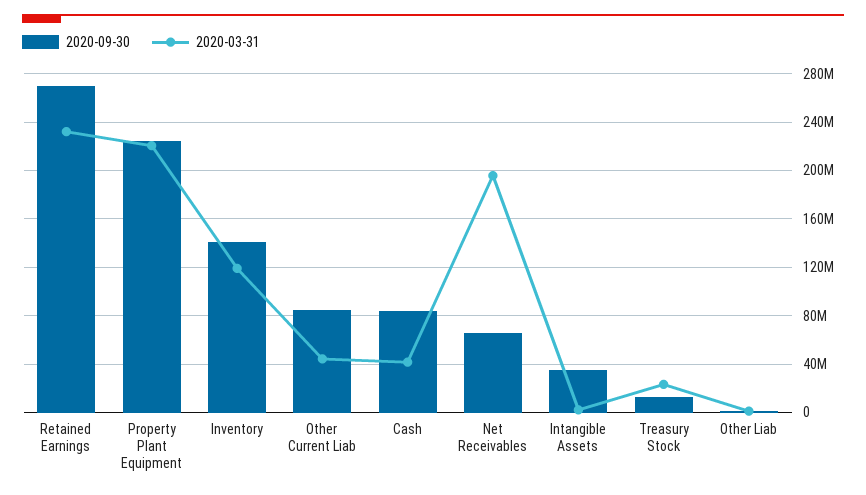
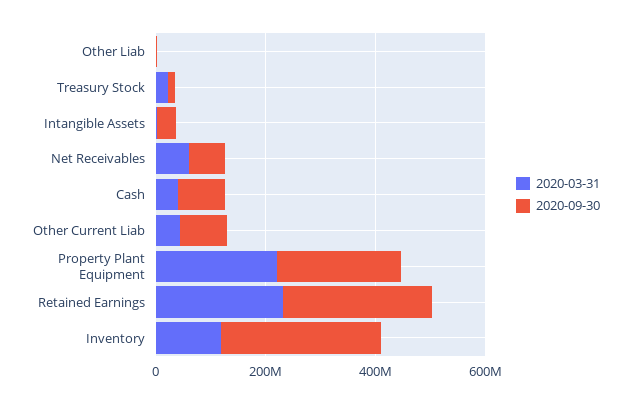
  {
    "2020-09-30": {
      "Retained Earnings": 270000000,
      "Property Plant Equipment": 225000000,
-     "Inventory": 140000000,
+     "Inventory": 300000000,
      "Other Current Liab": 85000000,
      "Cash": 85000000,
      "Net Receivables": 65000000,
      "Intangible Assets": 35000000,
      "Treasury Stock": 15000000,
      "Other Liab": 0
    },
    "2020-03-31": {
      "Retained Earnings": 230000000,
      "Property Plant Equipment": 220000000,
      "Inventory": 120000000,
      "Other Current Liab": 45000000,
      "Cash": 40000000,
-     "Net Receivables": 195000000,
+     "Net Receivables": 50000000,
      "Intangible Assets": 0,
      "Treasury Stock": 25000000,
      "Other Liab": 0
    }
  }

